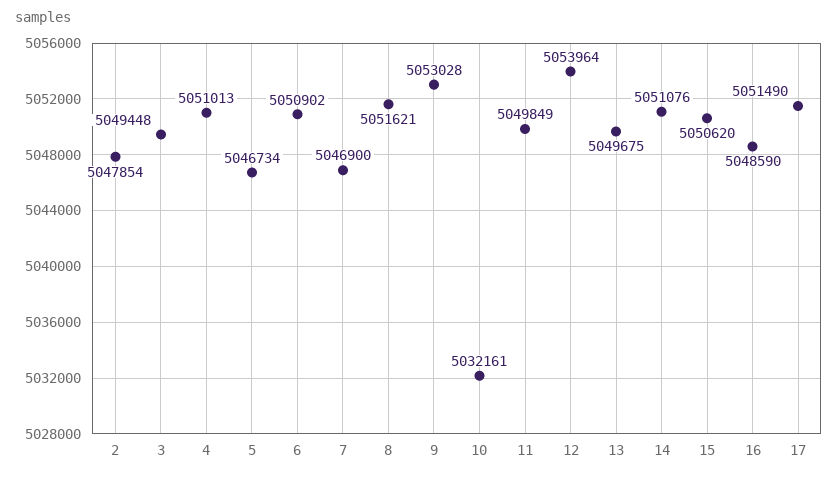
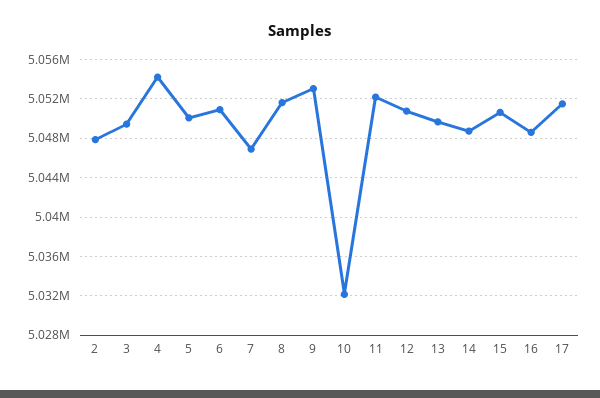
  {
    "2": 5047854,
    "3": 5049448,
-   "4": 5051013,
+   "4": 5054000,
-   "5": 5046734,
+   "5": 5050000,
    "6": 5050902,
    "7": 5046900,
    "8": 5051621,
    "9": 5053028,
    "10": 5032161,
-   "11": 5049849,
+   "11": 5052000,
-   "12": 5053964,
+   "12": 5051000,
    "13": 5049675,
-   "14": 5051076,
+   "14": 5049000,
    "15": 5050620,
    "16": 5048590,
    "17": 5051490
  }

